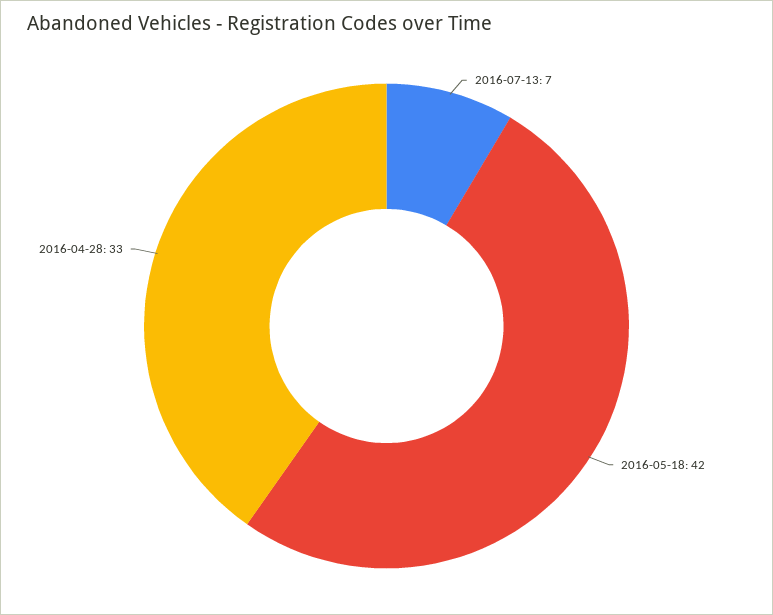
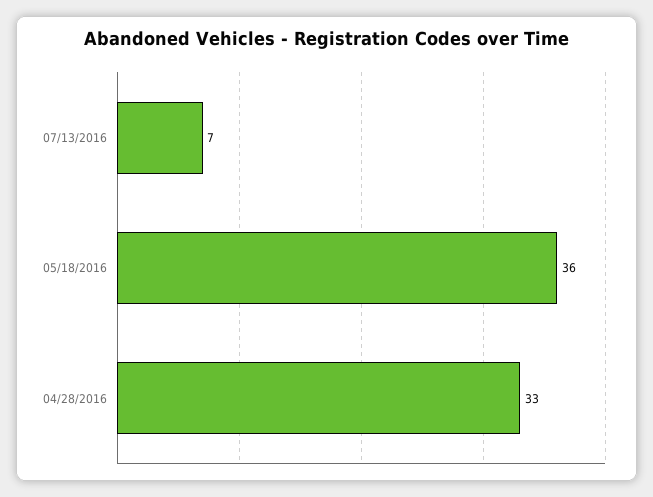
  {
    "2016-07-13": 7,
-   "2016-05-18": 42,
+   "2016-05-18": 36,
    "2016-04-28": 33
  }

